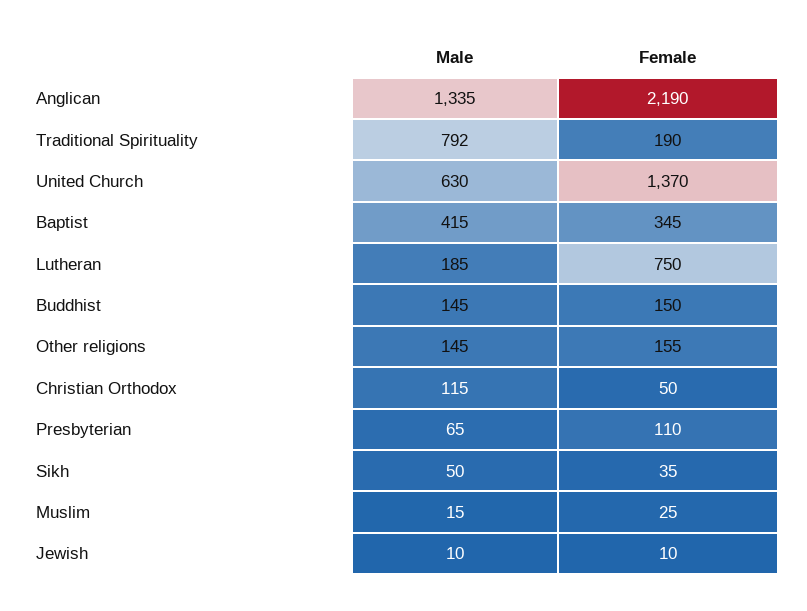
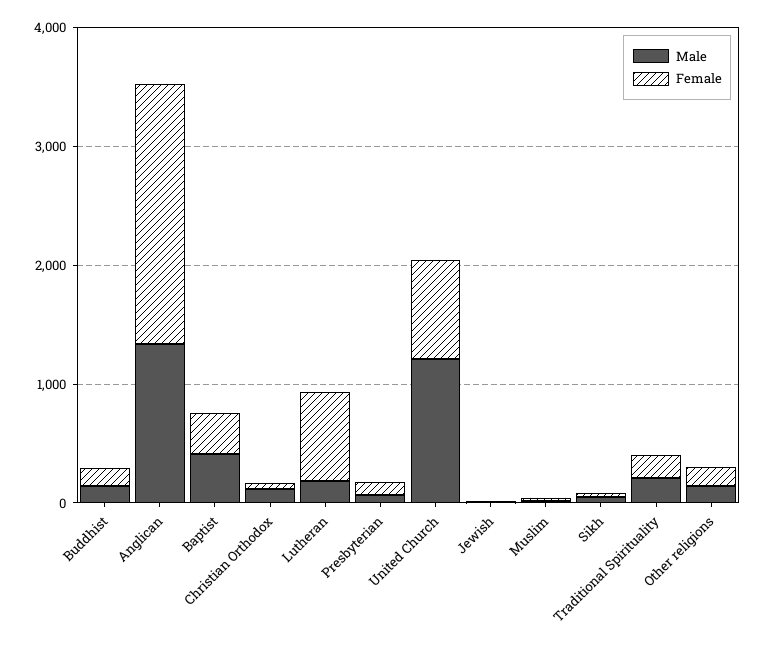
  {
    "Male": {
      "Anglican": 1335,
-     "Traditional Spirituality": 792,
+     "Traditional Spirituality": 200,
-     "United Church": 630,
+     "United Church": 1200,
      "Baptist": 415,
      "Lutheran": 185,
      "Buddhist": 145,
      "Other religions": 145,
      "Christian Orthodox": 115,
      "Presbyterian": 65,
      "Sikh": 50,
      "Muslim": 15,
      "Jewish": 10
    },
    "Female": {
      "Anglican": 2190,
      "Traditional Spirituality": 190,
-     "United Church": 1370,
+     "United Church": 800,
      "Baptist": 345,
      "Lutheran": 750,
      "Buddhist": 150,
      "Other religions": 155,
      "Christian Orthodox": 50,
      "Presbyterian": 110,
      "Sikh": 35,
      "Muslim": 25,
      "Jewish": 10
    }
  }

